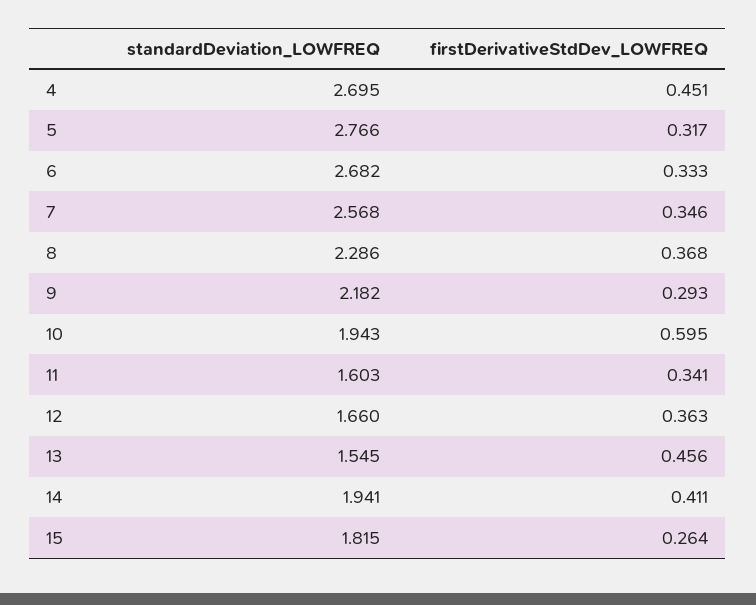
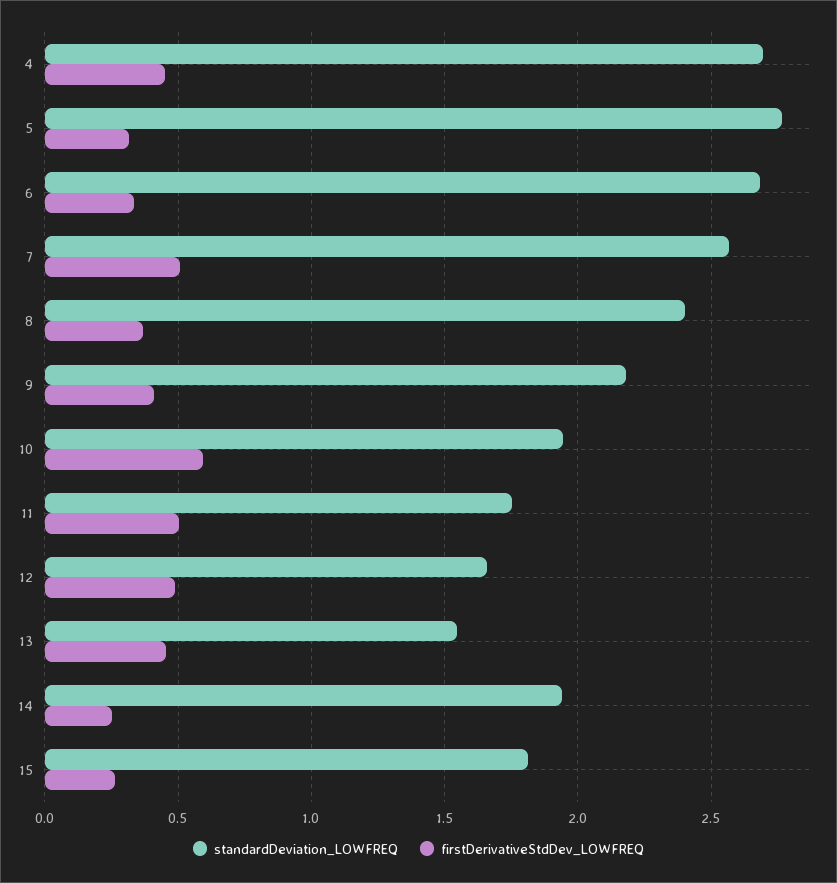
  {
    "standardDeviation_LOWFREQ": {
      "4": 2.695,
      "5": 2.766,
      "6": 2.682,
      "7": 2.568,
-     "8": 2.286,
+     "8": 2.4,
      "9": 2.182,
      "10": 1.943,
-     "11": 1.603,
+     "11": 1.75,
      "12": 1.66,
      "13": 1.545,
      "14": 1.941,
      "15": 1.815
    },
    "firstDerivativeStdDev_LOWFREQ": {
      "4": 0.451,
      "5": 0.317,
      "6": 0.333,
-     "7": 0.346,
+     "7": 0.5,
      "8": 0.368,
-     "9": 0.293,
+     "9": 0.4,
      "10": 0.595,
-     "11": 0.341,
+     "11": 0.5,
-     "12": 0.363,
+     "12": 0.5,
      "13": 0.456,
-     "14": 0.411,
+     "14": 0.25,
      "15": 0.264
    }
  }

